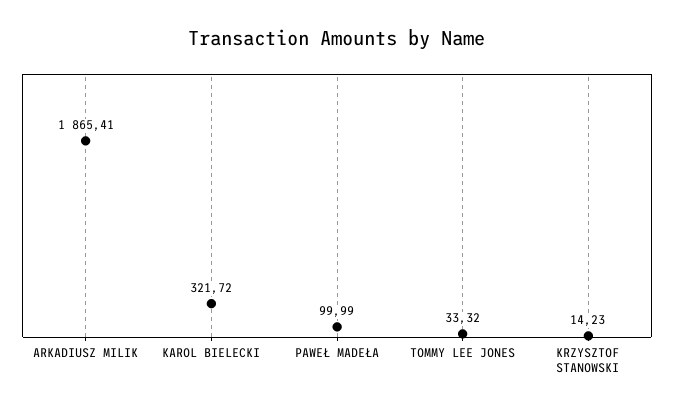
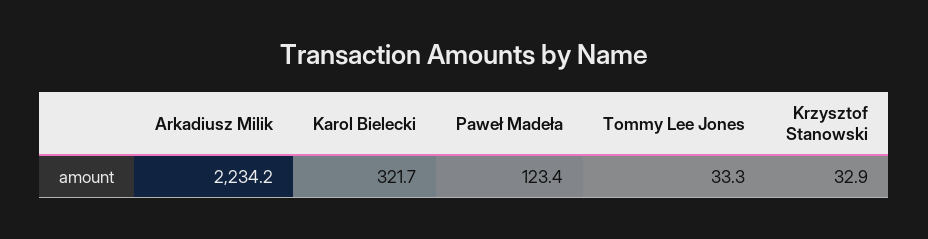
  {
-   "ARKADIUSZ MILIK": 1865.41,
+   "ARKADIUSZ MILIK": 2234.2,
    "KAROL BIELECKI": 321.72,
-   "PAWEŁ MADEŁA": 99.99,
+   "PAWEŁ MADEŁA": 123.4,
    "TOMMY LEE JONES": 33.32,
-   "KRZYSZTOF STANOWSKI": 14.23
+   "KRZYSZTOF STANOWSKI": 32.9
  }

